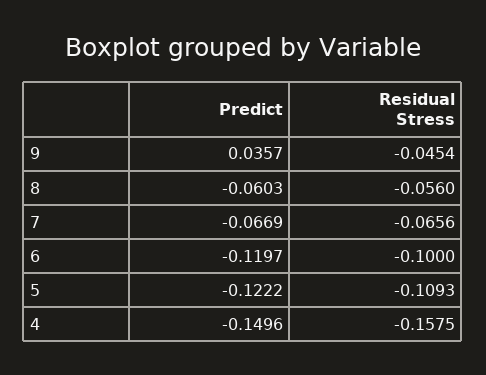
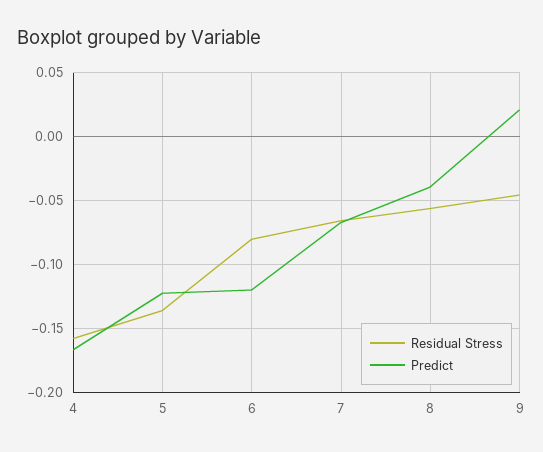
  {
    "Predict": {
-     "9": 0.0357,
+     "9": 0.02,
-     "8": -0.0603,
+     "8": -0.04,
      "7": -0.0669,
      "6": -0.1197,
      "5": -0.1222,
-     "4": -0.1496
+     "4": -0.165
    },
    "Residual Stress": {
      "9": -0.0454,
      "8": -0.056,
      "7": -0.0656,
-     "6": -0.1,
+     "6": -0.08,
-     "5": -0.1093,
+     "5": -0.135,
      "4": -0.1575
    }
  }

